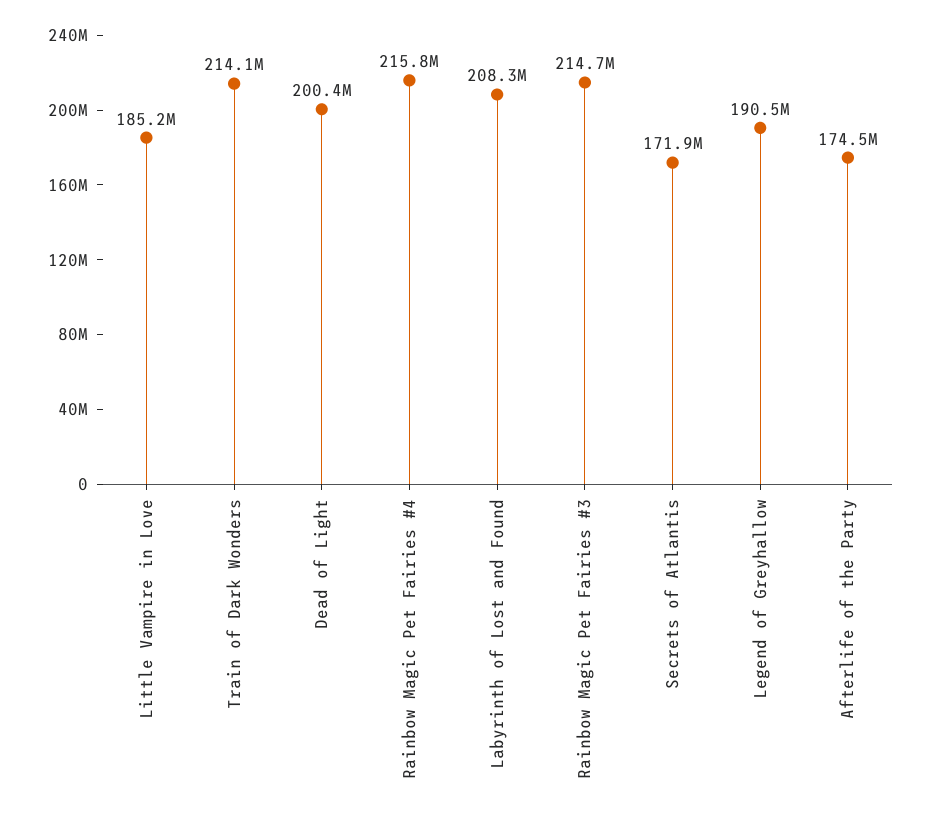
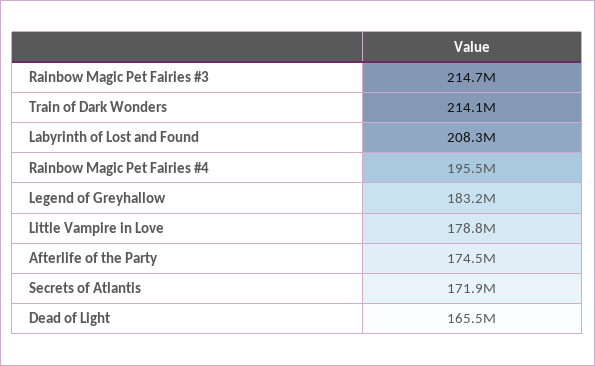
  {
-   "Little Vampire in Love": 185200000,
+   "Little Vampire in Love": 178800000,
    "Train of Dark Wonders": 214100000,
-   "Dead of Light": 200400000,
+   "Dead of Light": 165500000,
-   "Rainbow Magic Pet Fairies #4": 215800000,
+   "Rainbow Magic Pet Fairies #4": 195500000,
    "Labyrinth of Lost and Found": 208300000,
    "Rainbow Magic Pet Fairies #3": 214700000,
    "Secrets of Atlantis": 171900000,
-   "Legend of Greyhallow": 190500000,
+   "Legend of Greyhallow": 183200000,
    "Afterlife of the Party": 174500000
  }

